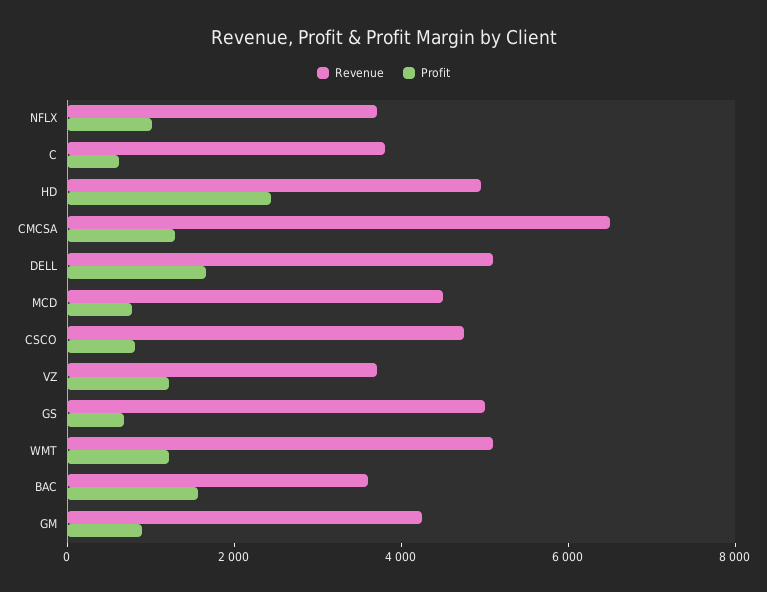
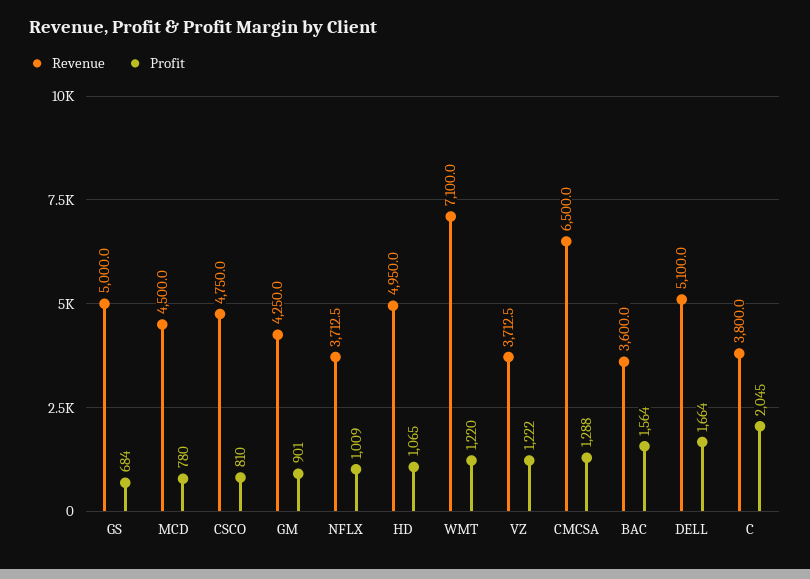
  {
    "Revenue": {
      "NFLX": 3712.5,
      "C": 3800,
      "HD": 4950,
      "CMCSA": 6500,
      "DELL": 5100,
      "MCD": 4500,
      "CSCO": 4750,
      "VZ": 3712.5,
      "GS": 5000,
-     "WMT": 5000,
+     "WMT": 7100,
      "BAC": 3600,
      "GM": 4250
    },
    "Profit": {
      "NFLX": 1009,
-     "C": 500,
+     "C": 2045,
-     "HD": 2500,
+     "HD": 1065,
      "CMCSA": 1288,
      "DELL": 1664,
      "MCD": 780,
      "CSCO": 810,
      "VZ": 1222,
      "GS": 684,
      "WMT": 1220,
      "BAC": 1564,
      "GM": 901
    }
  }

